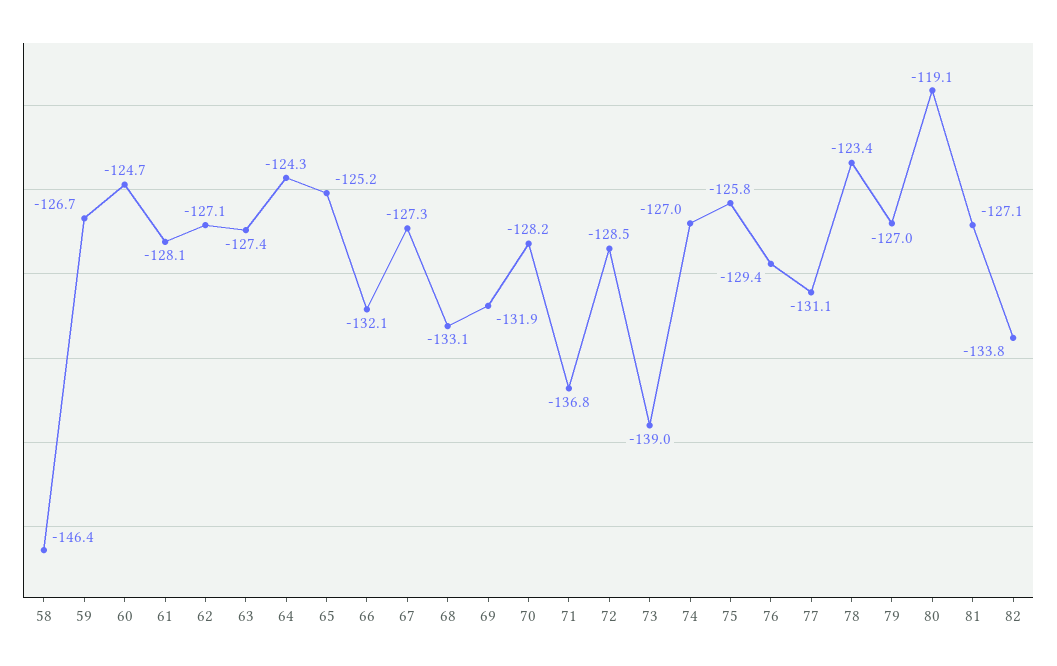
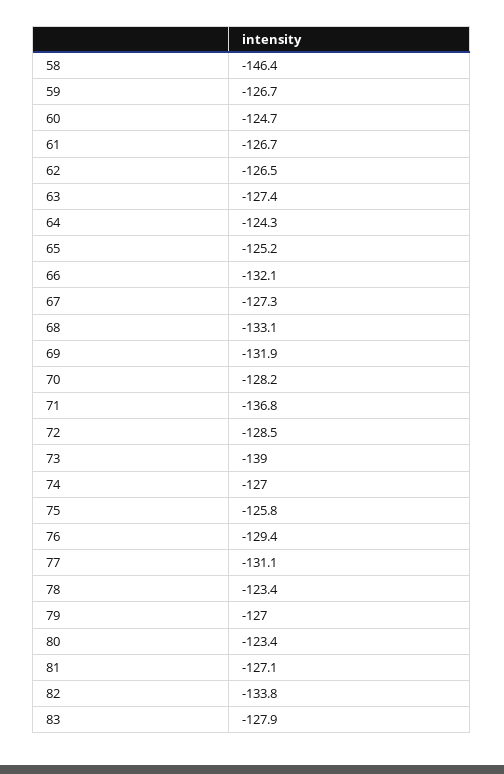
  {
    "58": -146.4,
    "59": -126.7,
    "60": -124.7,
-   "61": -128.1,
+   "61": -126.7,
-   "62": -127.1,
+   "62": -126.5,
    "63": -127.4,
    "64": -124.3,
    "65": -125.2,
    "66": -132.1,
    "67": -127.3,
    "68": -133.1,
    "69": -131.9,
    "70": -128.2,
    "71": -136.8,
    "72": -128.5,
    "73": -139,
    "74": -127,
    "75": -125.8,
    "76": -129.4,
    "77": -131.1,
    "78": -123.4,
    "79": -127,
-   "80": -119.1,
+   "80": -123.4,
    "81": -127.1,
-   "82": -133.8
+   "82": -133.8,
+   "83": -127.9
  }

